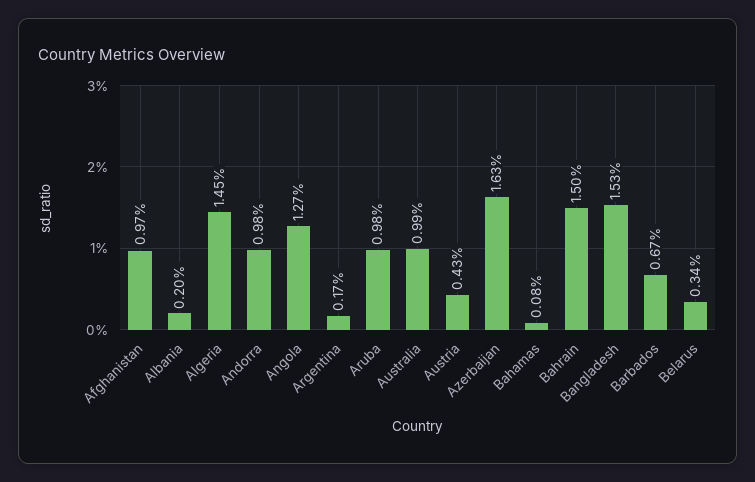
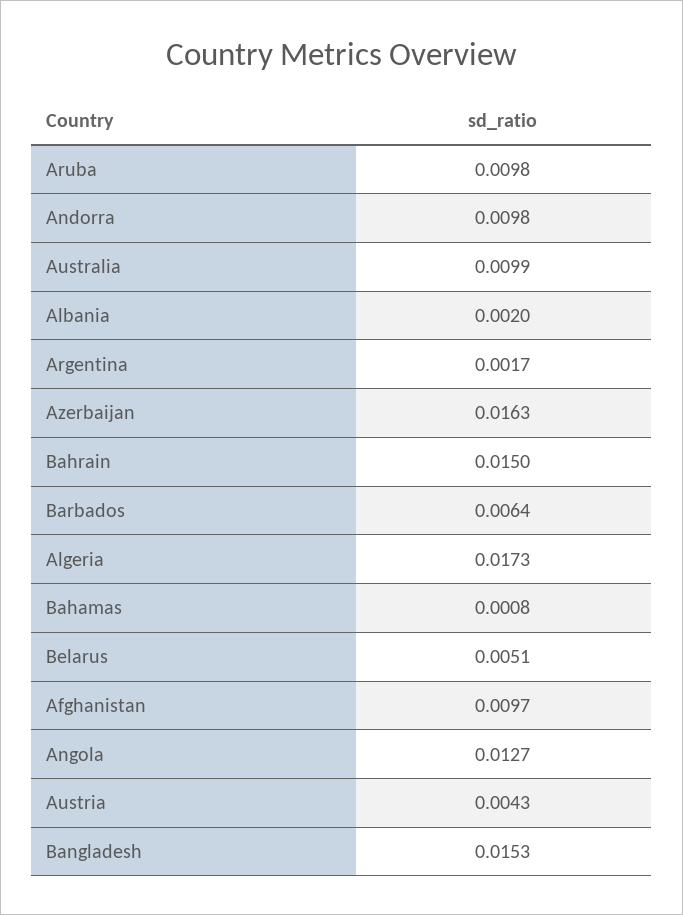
  {
    "Afghanistan": 0.0097,
    "Albania": 0.002,
-   "Algeria": 0.0145,
+   "Algeria": 0.0173,
    "Andorra": 0.0098,
    "Angola": 0.0127,
    "Argentina": 0.0017,
    "Aruba": 0.0098,
    "Australia": 0.0099,
    "Austria": 0.0043,
    "Azerbaijan": 0.0163,
    "Bahamas": 0.0008,
    "Bahrain": 0.015,
    "Bangladesh": 0.0153,
-   "Barbados": 0.0067,
+   "Barbados": 0.0064,
-   "Belarus": 0.0034
+   "Belarus": 0.0051
  }

